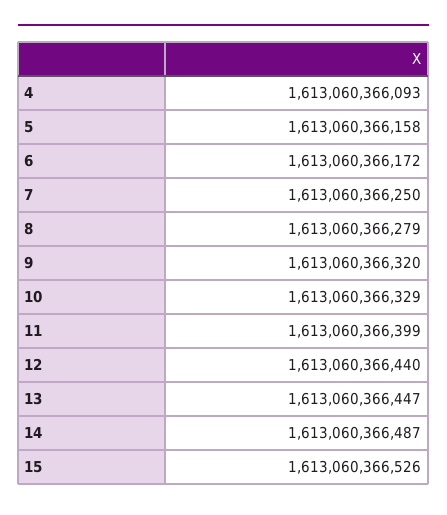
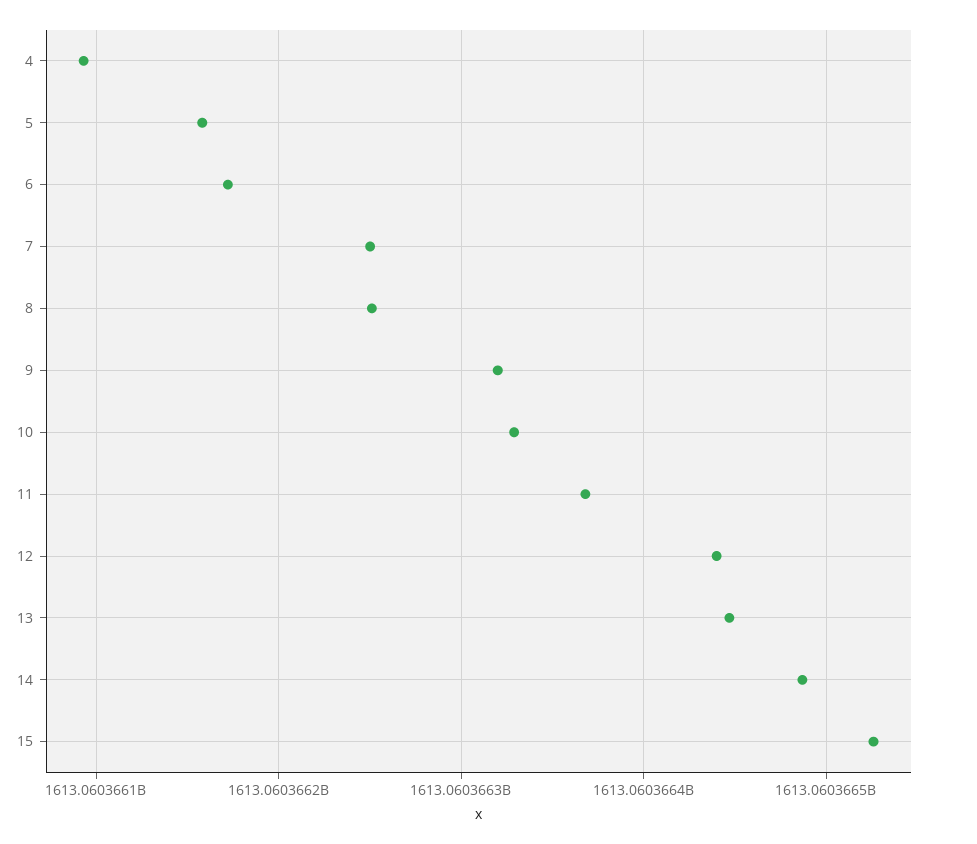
  {
    "4": 1613060366093,
    "5": 1613060366158,
    "6": 1613060366172,
    "7": 1613060366250,
-   "8": 1613060366279,
+   "8": 1613060366250,
    "9": 1613060366320,
    "10": 1613060366329,
-   "11": 1613060366399,
+   "11": 1613060366370,
    "12": 1613060366440,
    "13": 1613060366447,
    "14": 1613060366487,
    "15": 1613060366526
  }

